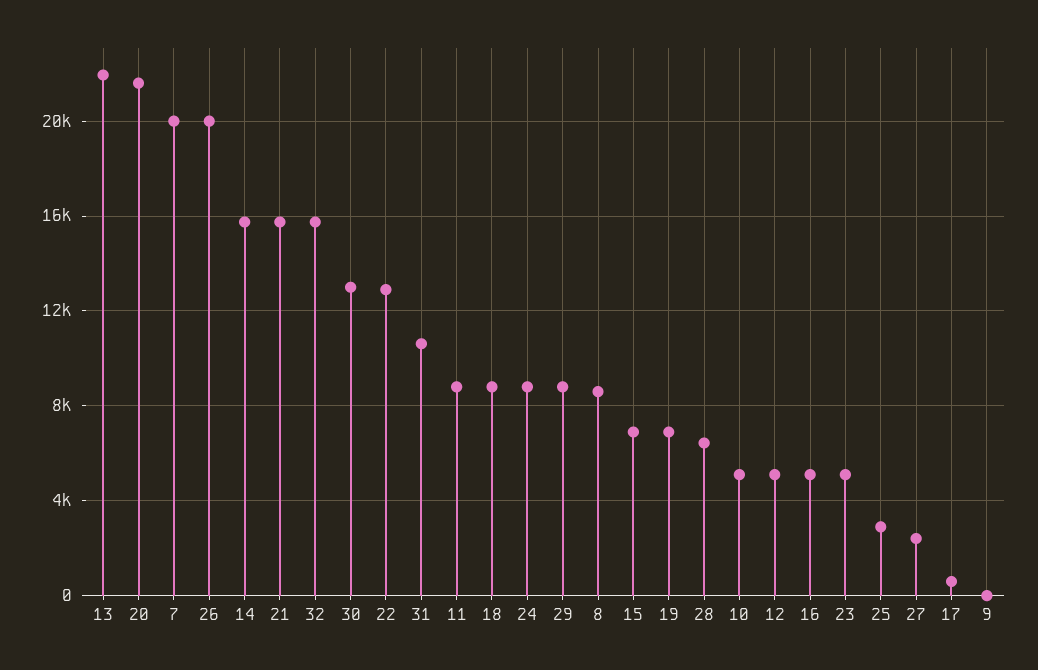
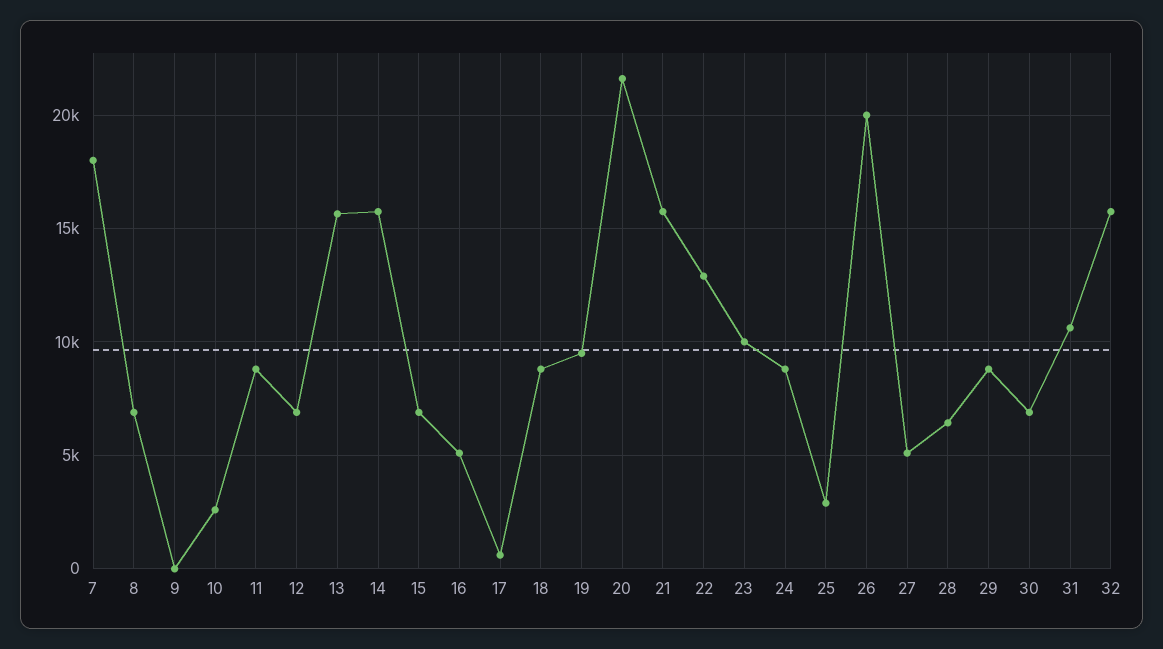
  {
-   "13": 22000,
+   "13": 15500,
    "20": 21500,
-   "7": 20000,
+   "7": 18000,
    "26": 20000,
    "14": 15500,
    "21": 15500,
    "32": 15500,
-   "30": 13000,
+   "30": 7000,
    "22": 13000,
    "31": 10500,
    "11": 9000,
    "18": 9000,
    "24": 9000,
    "29": 9000,
-   "8": 8500,
+   "8": 7000,
    "15": 7000,
-   "19": 7000,
+   "19": 9500,
    "28": 6500,
-   "10": 5000,
+   "10": 2500,
-   "12": 5000,
+   "12": 7000,
    "16": 5000,
-   "23": 5000,
+   "23": 10000,
    "25": 3000,
-   "27": 2500,
+   "27": 5000,
    "17": 500,
    "9": 0
  }

